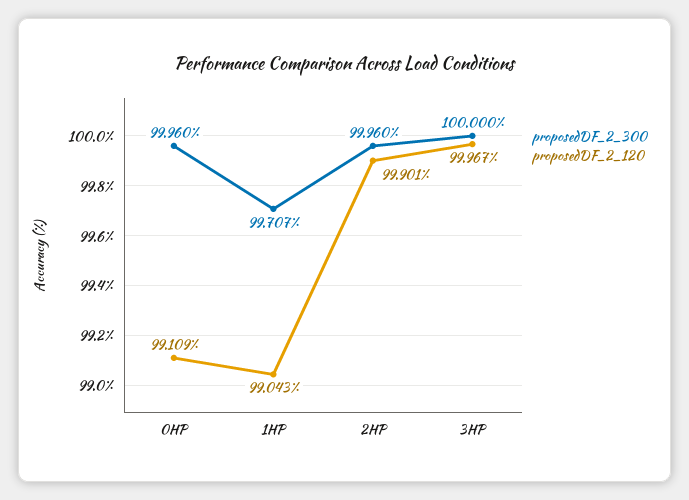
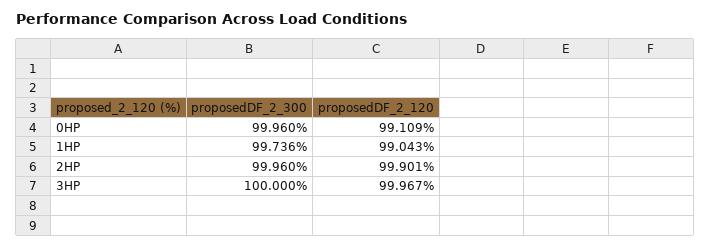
  {
    "proposedDF_2_300": {
      "0HP": 99.96,
-     "1HP": 99.707,
+     "1HP": 99.736,
      "2HP": 99.96,
      "3HP": 100
    },
    "proposedDF_2_120": {
      "0HP": 99.109,
      "1HP": 99.043,
      "2HP": 99.901,
      "3HP": 99.967
    }
  }

